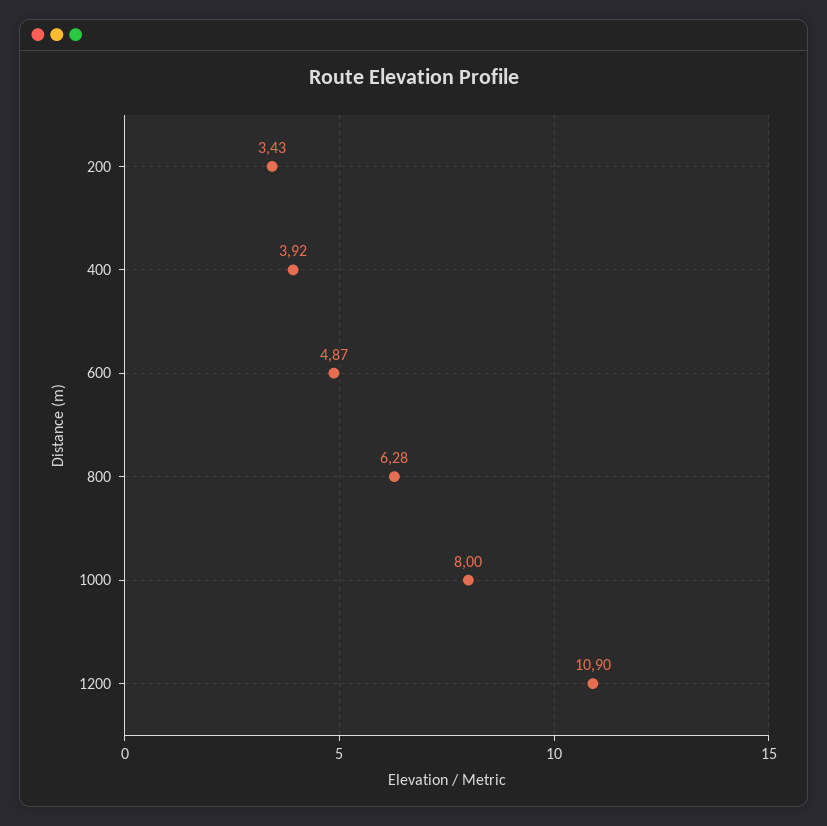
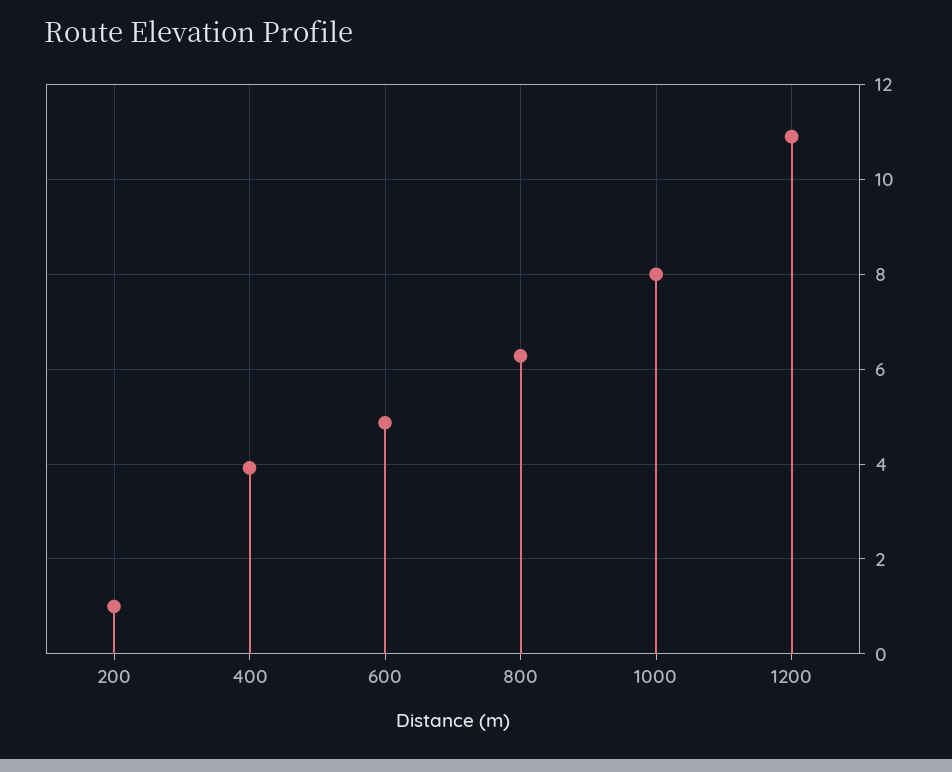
  {
-   "200": 3.43,
+   "200": 1,
    "400": 3.92,
    "600": 4.87,
    "800": 6.28,
    "1000": 8,
    "1200": 10.9
  }

